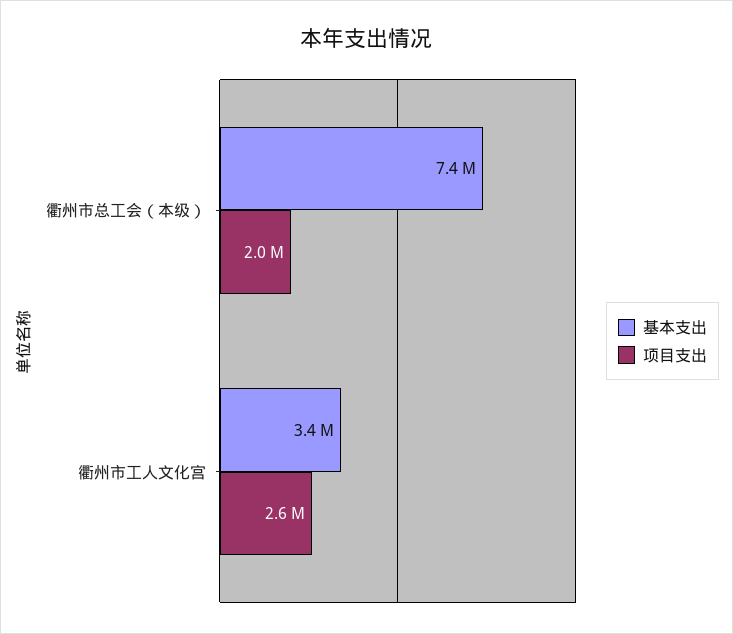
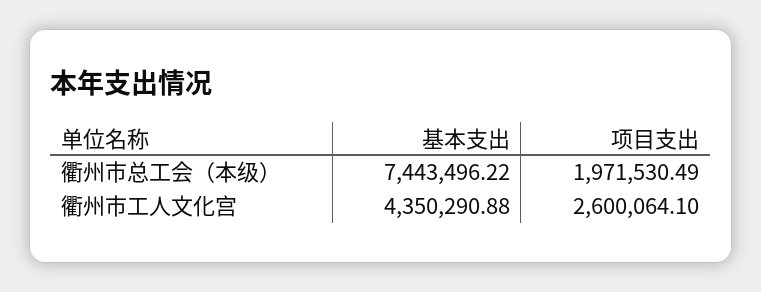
  {
    "基本支出": {
      "衢州市总工会（本级）": 7443496.22,
-     "衢州市工人文化宫": 3400000
+     "衢州市工人文化宫": 4350290.88
    },
    "项目支出": {
      "衢州市总工会（本级）": 1971530.49,
      "衢州市工人文化宫": 2600064.1
    }
  }

